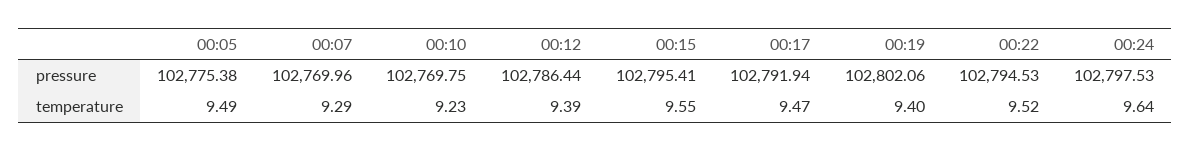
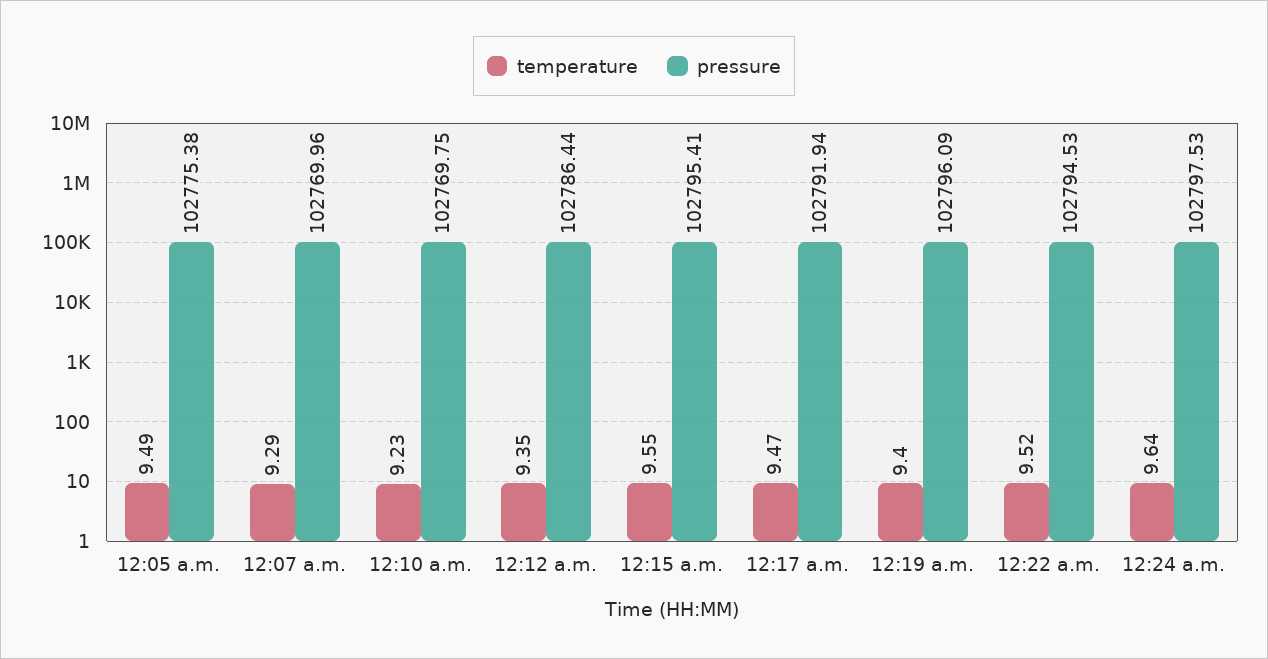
  {
    "pressure": {
      "00:05": 102775.38,
      "00:07": 102769.96,
      "00:10": 102769.75,
      "00:12": 102786.44,
      "00:15": 102795.41,
      "00:17": 102791.94,
-     "00:19": 102802.06,
+     "00:19": 102796.09,
      "00:22": 102794.53,
      "00:24": 102797.53
    },
    "temperature": {
      "00:05": 9.49,
      "00:07": 9.29,
      "00:10": 9.23,
-     "00:12": 9.39,
+     "00:12": 9.35,
      "00:15": 9.55,
      "00:17": 9.47,
      "00:19": 9.4,
      "00:22": 9.52,
      "00:24": 9.64
    }
  }

